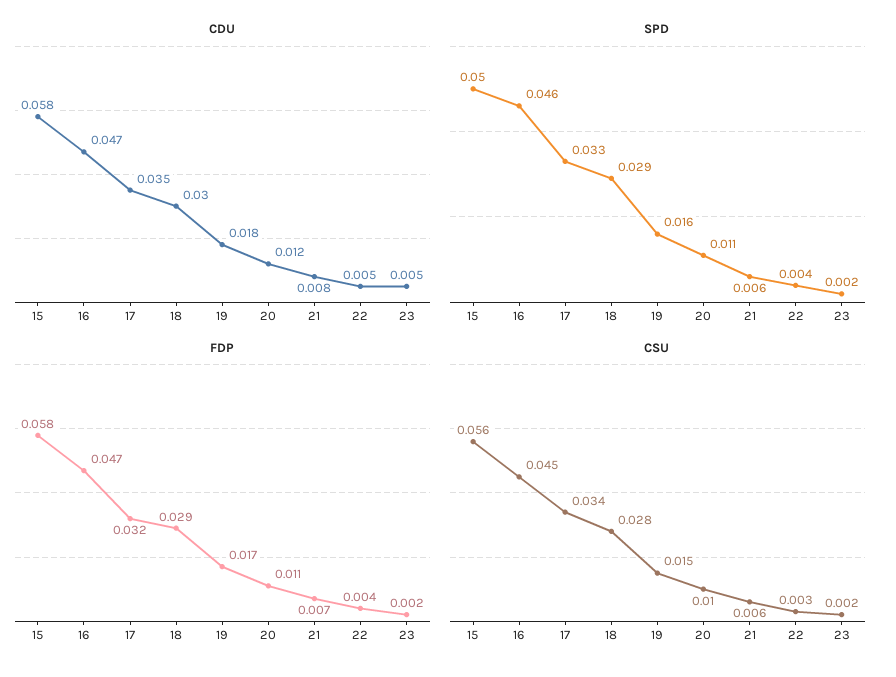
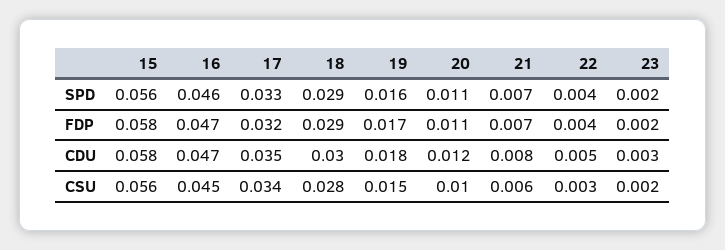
  {
    "CDU": {
      "15": 0.058,
      "16": 0.047,
      "17": 0.035,
      "18": 0.03,
      "19": 0.018,
      "20": 0.012,
      "21": 0.008,
      "22": 0.005,
-     "23": 0.005
+     "23": 0.003
    },
    "SPD": {
-     "15": 0.05,
+     "15": 0.056,
      "16": 0.046,
      "17": 0.033,
      "18": 0.029,
      "19": 0.016,
      "20": 0.011,
-     "21": 0.006,
+     "21": 0.007,
      "22": 0.004,
      "23": 0.002
    },
    "FDP": {
      "15": 0.058,
      "16": 0.047,
      "17": 0.032,
      "18": 0.029,
      "19": 0.017,
      "20": 0.011,
      "21": 0.007,
      "22": 0.004,
      "23": 0.002
    },
    "CSU": {
      "15": 0.056,
      "16": 0.045,
      "17": 0.034,
      "18": 0.028,
      "19": 0.015,
      "20": 0.01,
      "21": 0.006,
      "22": 0.003,
      "23": 0.002
    }
  }

